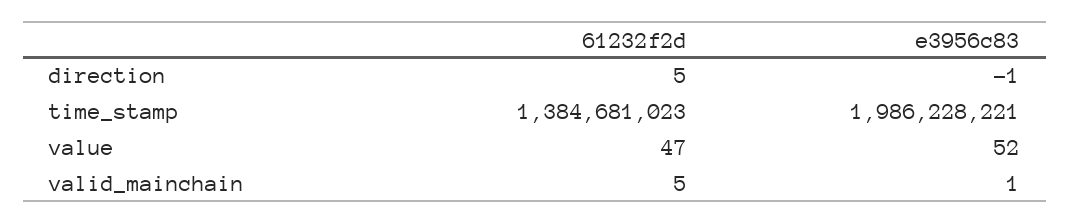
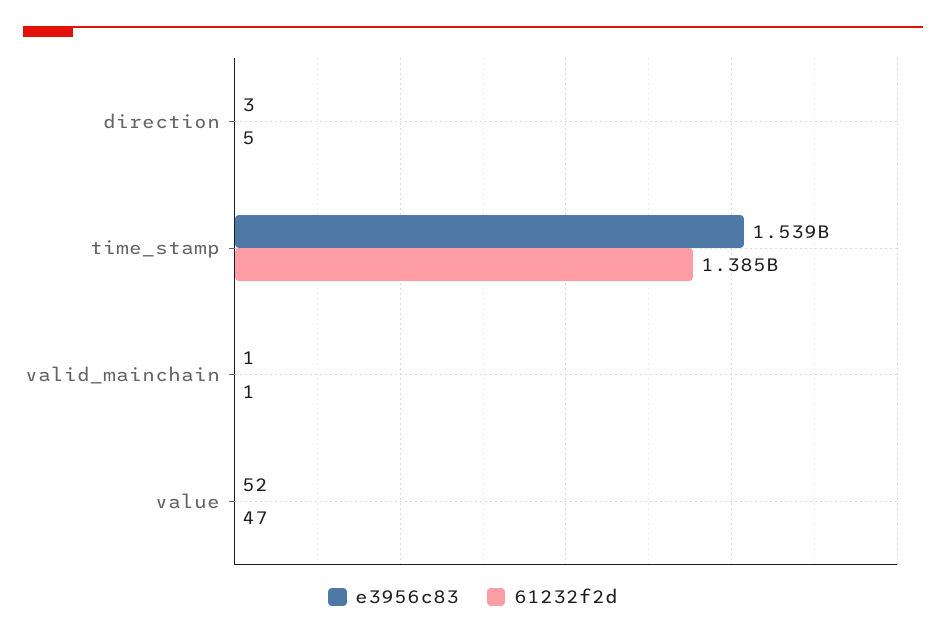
  {
    "61232f2d": {
      "direction": 5,
      "time_stamp": 1384681023,
      "value": 47,
-     "valid_mainchain": 5
+     "valid_mainchain": 1
    },
    "e3956c83": {
-     "direction": -1,
+     "direction": 3,
-     "time_stamp": 1986228221,
+     "time_stamp": 1539000000,
      "value": 52,
      "valid_mainchain": 1
    }
  }

